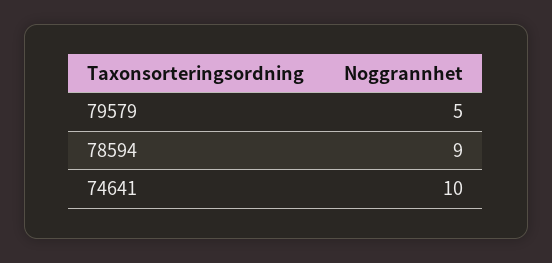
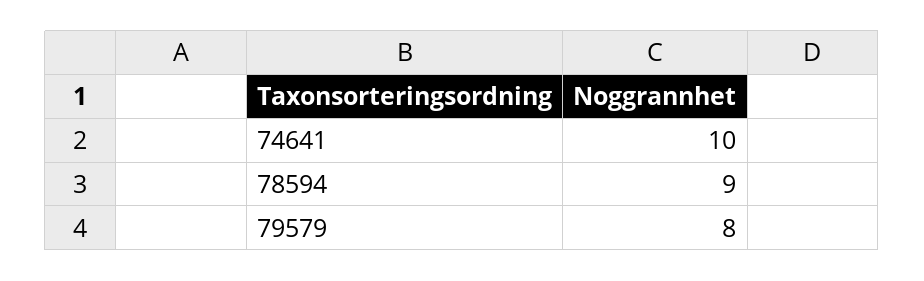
  {
-   "79579": 5,
+   "79579": 8,
    "78594": 9,
    "74641": 10
  }

